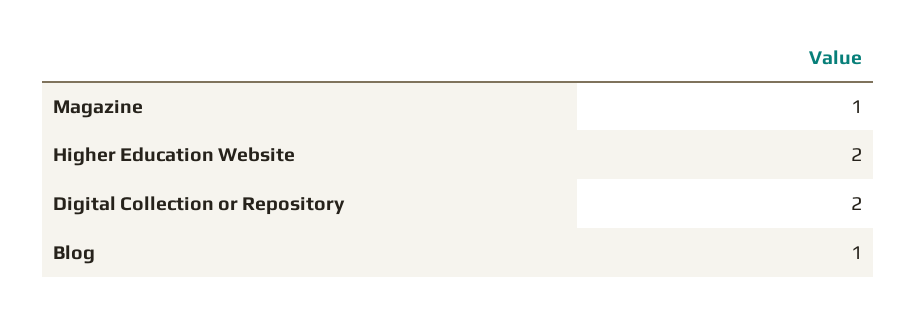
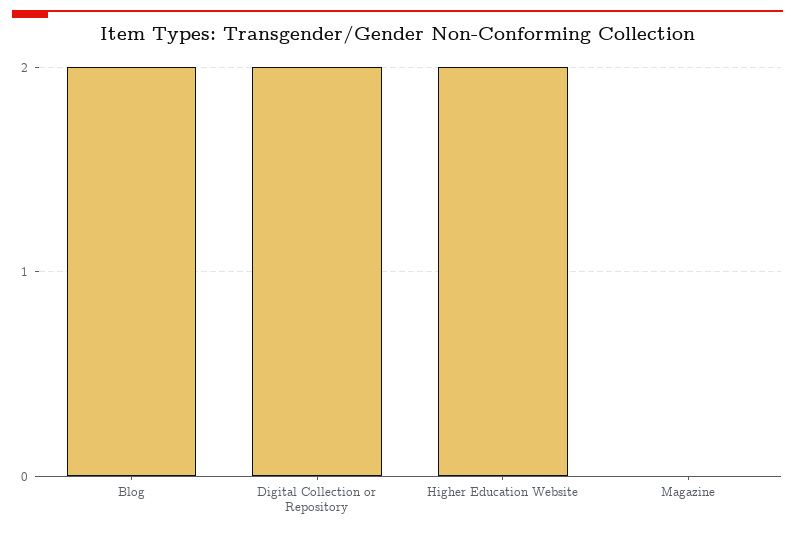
  {
-   "Magazine": 1,
+   "Magazine": 0,
    "Higher Education Website": 2,
    "Digital Collection or Repository": 2,
-   "Blog": 1
+   "Blog": 2
  }

